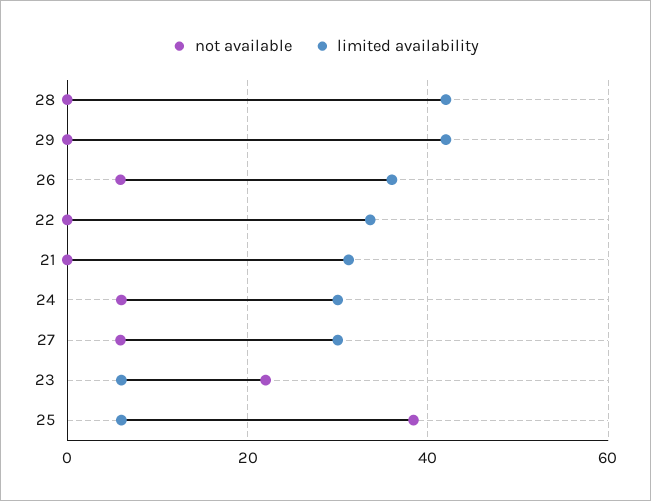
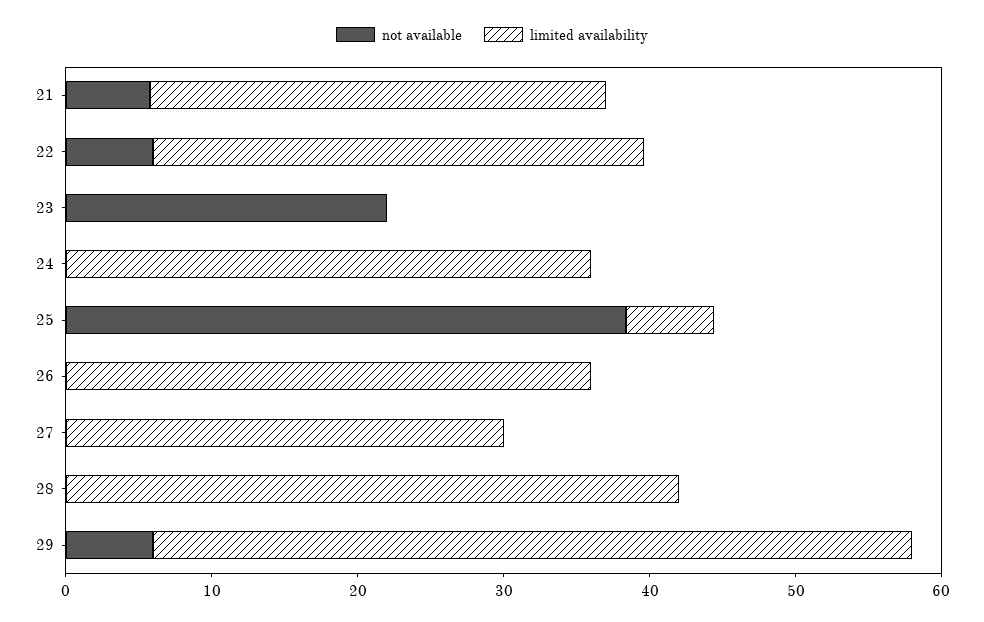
  {
    "not available": {
      "28": 0,
-     "29": 0,
+     "29": 6,
-     "26": 6,
+     "26": 0,
-     "22": 0,
+     "22": 6,
-     "21": 0,
+     "21": 6,
-     "24": 6,
+     "24": 0,
-     "27": 6,
+     "27": 0,
      "23": 22,
      "25": 38
    },
    "limited availability": {
      "28": 42,
-     "29": 42,
+     "29": 52,
      "26": 36,
      "22": 34,
      "21": 32,
-     "24": 30,
+     "24": 36,
      "27": 30,
-     "23": 6,
+     "23": 0,
      "25": 6
    }
  }

